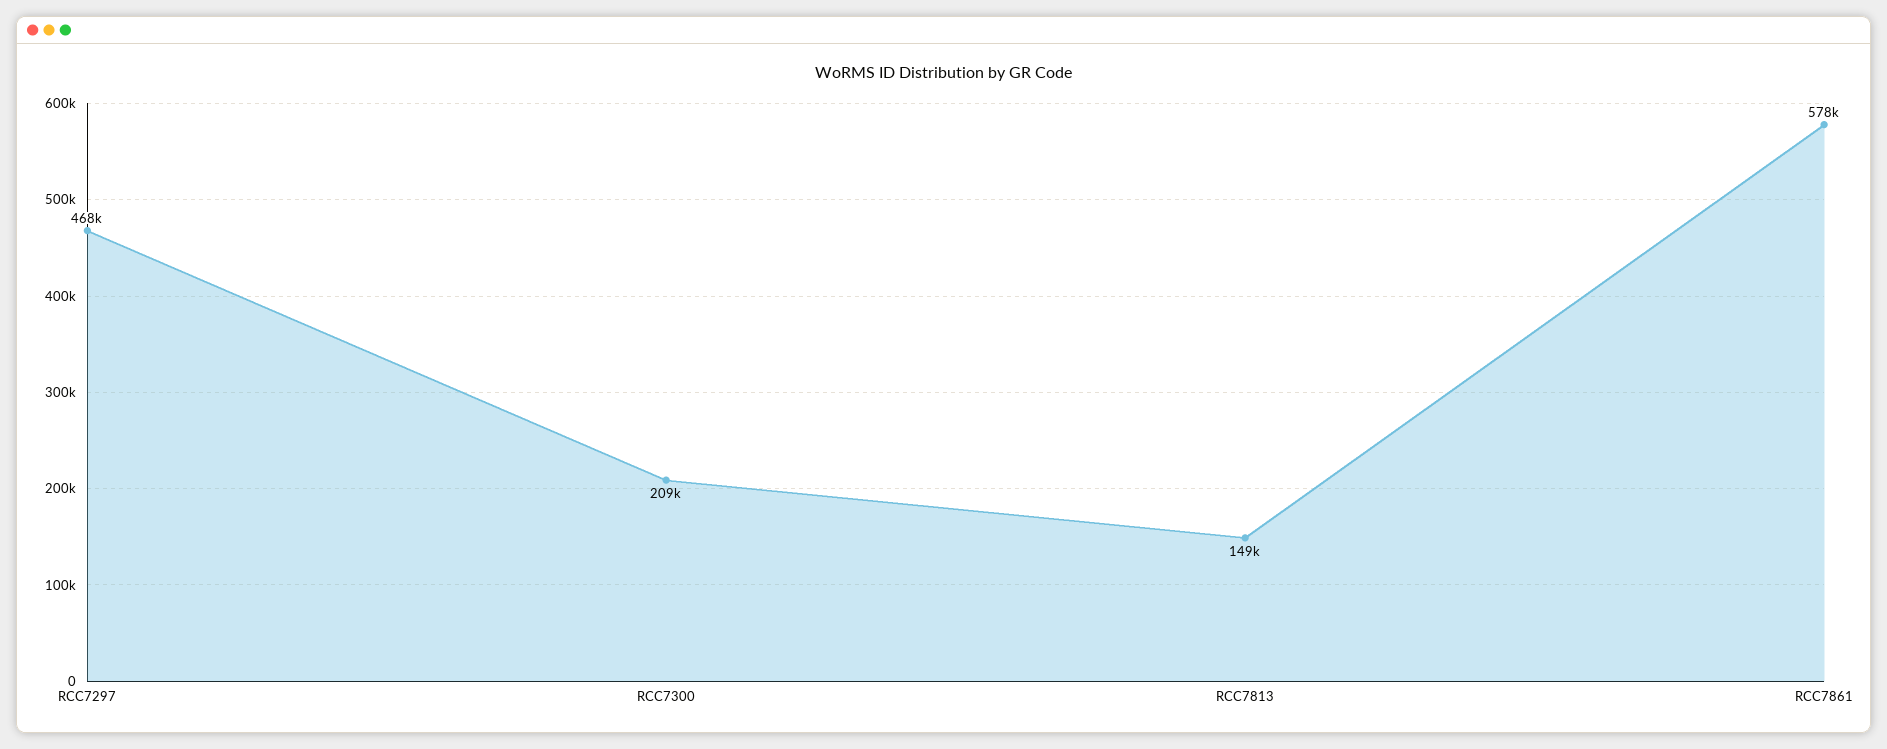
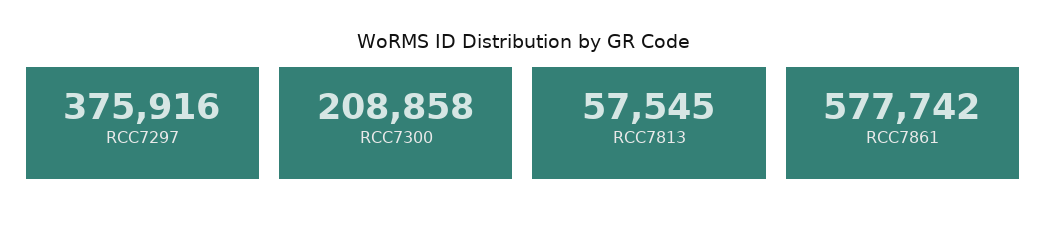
  {
-   "RCC7297": 468000,
+   "RCC7297": 375916,
    "RCC7300": 208858,
-   "RCC7813": 149000,
+   "RCC7813": 57545,
    "RCC7861": 577742
  }

